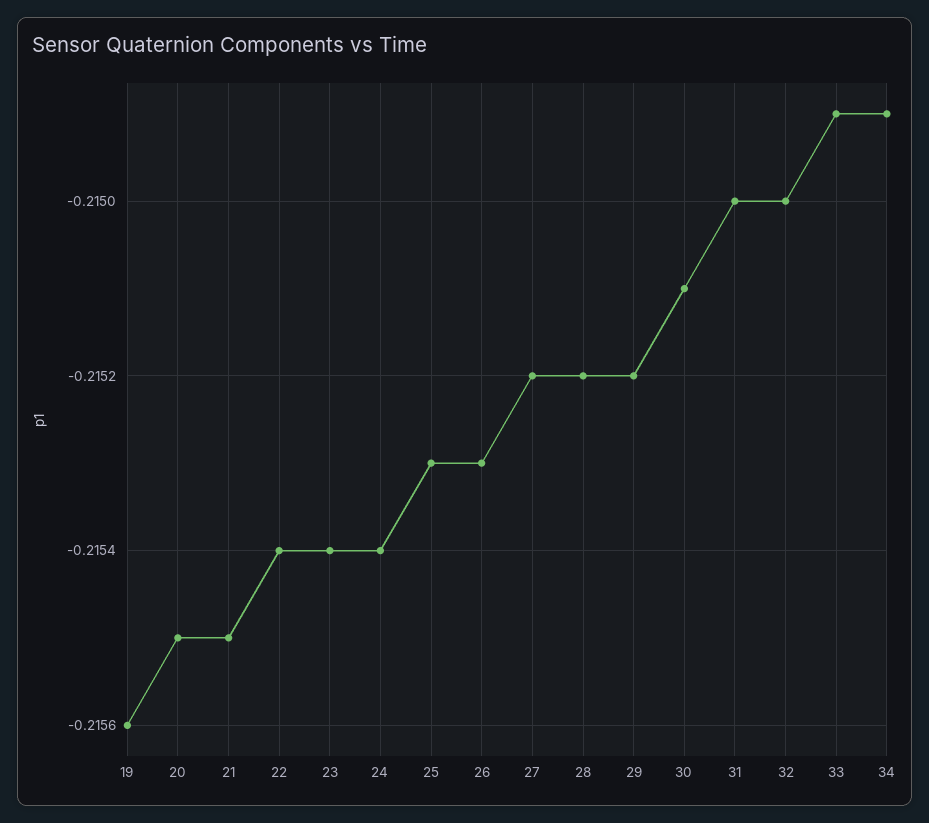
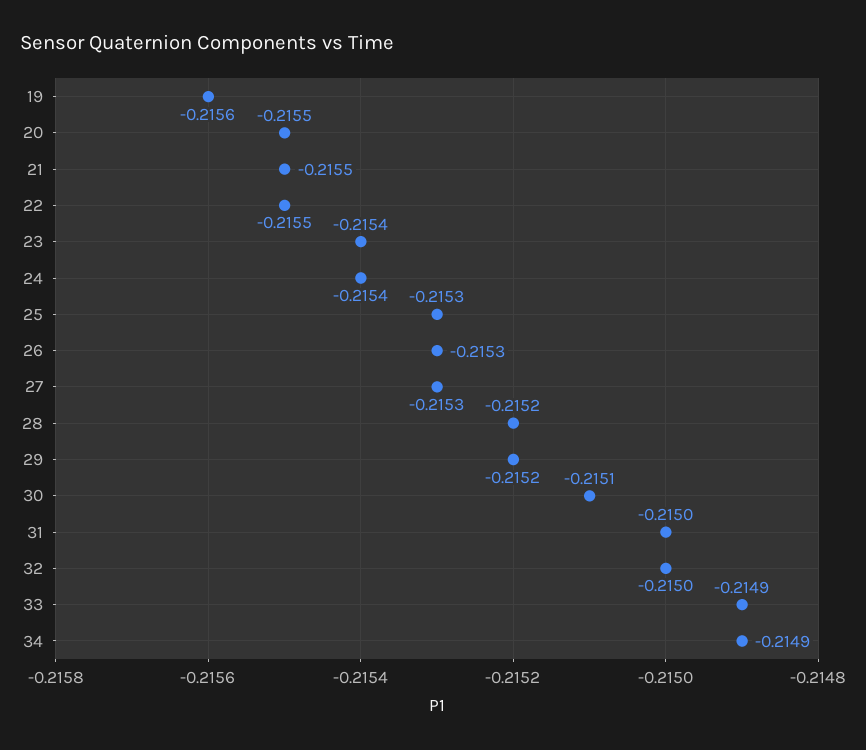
  {
    "19": -0.2156,
    "20": -0.2155,
    "21": -0.2155,
-   "22": -0.2154,
+   "22": -0.2155,
    "23": -0.2154,
    "24": -0.2154,
    "25": -0.2153,
    "26": -0.2153,
-   "27": -0.2152,
+   "27": -0.2153,
    "28": -0.2152,
    "29": -0.2152,
    "30": -0.2151,
    "31": -0.215,
    "32": -0.215,
    "33": -0.2149,
    "34": -0.2149
  }

